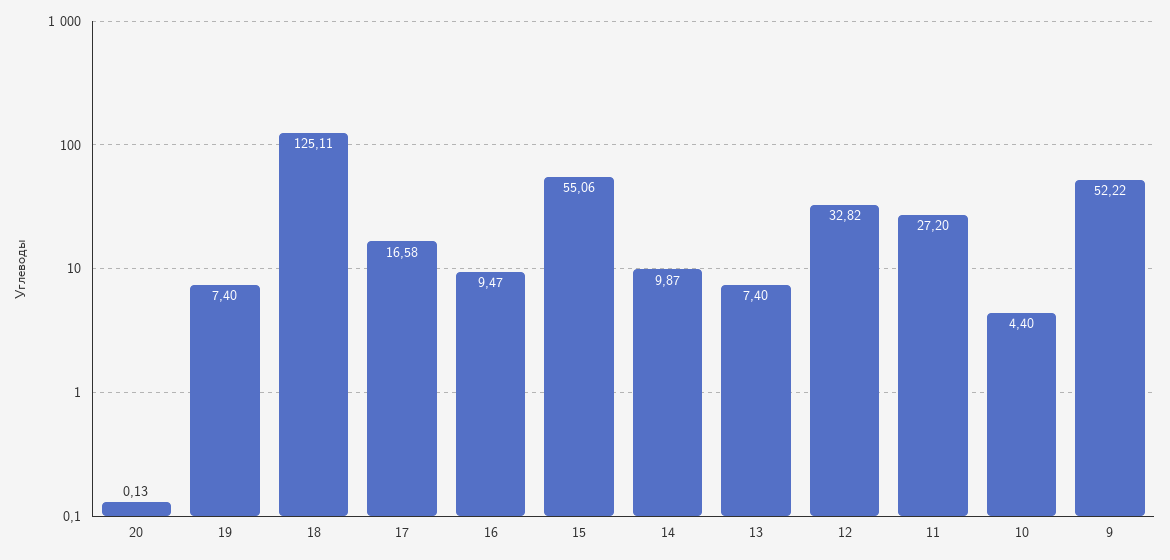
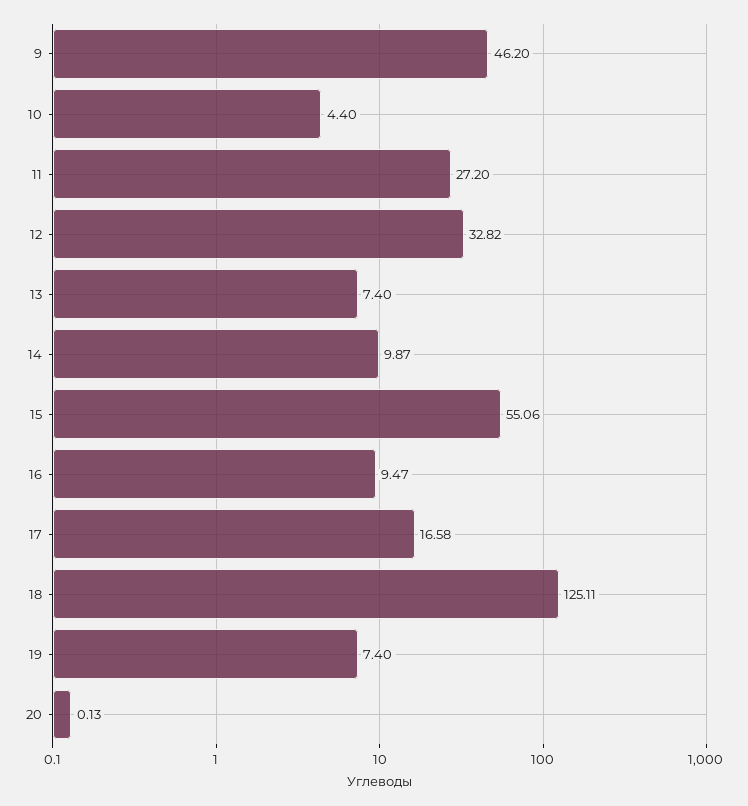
  {
    "20": 0.13,
    "19": 7.4,
    "18": 125.11,
    "17": 16.58,
    "16": 9.47,
    "15": 55.06,
    "14": 9.87,
    "13": 7.4,
    "12": 32.82,
    "11": 27.2,
    "10": 4.4,
-   "9": 52.22
+   "9": 46.2
  }

